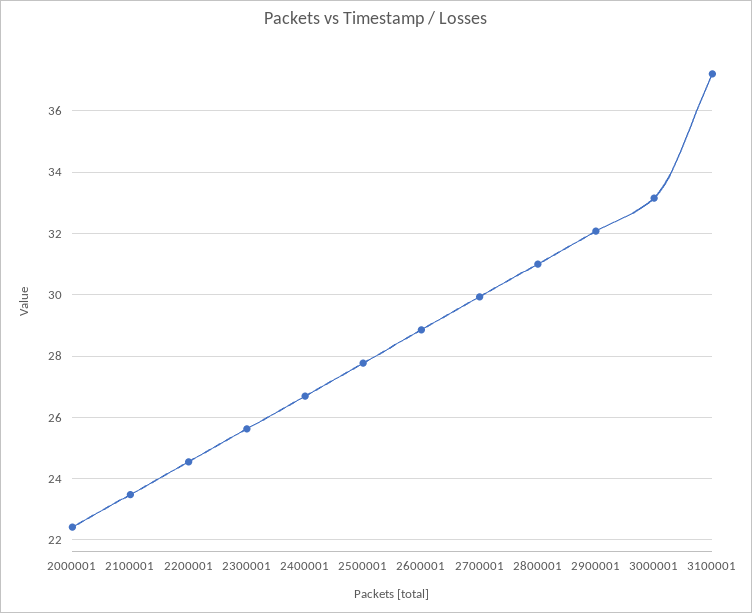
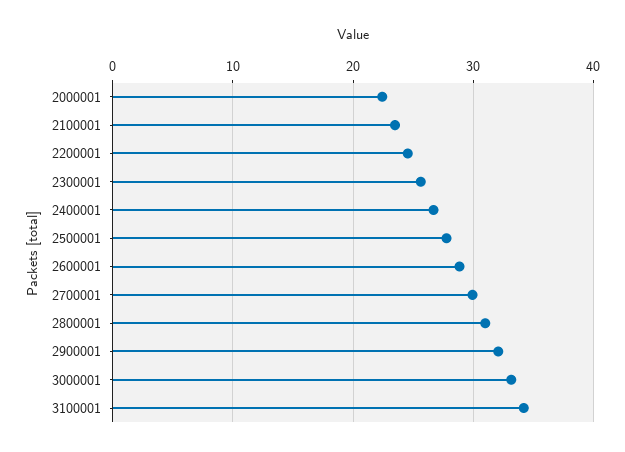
  {
    "2000001": 22.4,
    "2100001": 23.4,
    "2200001": 24.6,
    "2300001": 25.6,
    "2400001": 26.6,
    "2500001": 27.8,
    "2600001": 28.8,
    "2700001": 30,
    "2800001": 31,
    "2900001": 32,
    "3000001": 33.2,
-   "3100001": 37.2
+   "3100001": 34
  }

